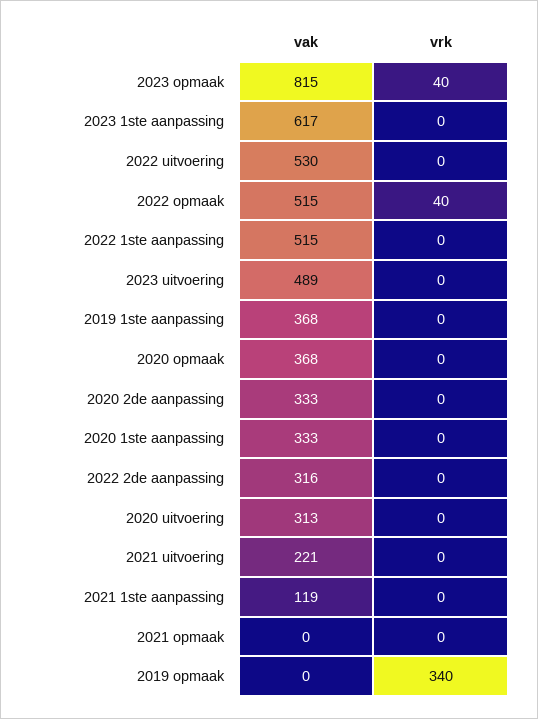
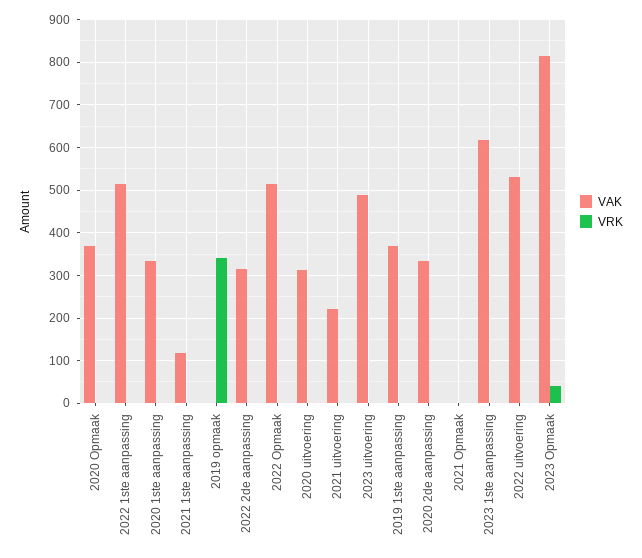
  {
    "vak": {
      "2023 opmaak": 815,
      "2023 1ste aanpassing": 617,
      "2022 uitvoering": 530,
      "2022 opmaak": 515,
      "2022 1ste aanpassing": 515,
      "2023 uitvoering": 489,
      "2019 1ste aanpassing": 368,
      "2020 opmaak": 368,
      "2020 2de aanpassing": 333,
      "2020 1ste aanpassing": 333,
      "2022 2de aanpassing": 316,
      "2020 uitvoering": 313,
      "2021 uitvoering": 221,
      "2021 1ste aanpassing": 119,
      "2021 opmaak": 0,
      "2019 opmaak": 0
    },
    "vrk": {
      "2023 opmaak": 40,
      "2023 1ste aanpassing": 0,
      "2022 uitvoering": 0,
-     "2022 opmaak": 40,
+     "2022 opmaak": 0,
      "2022 1ste aanpassing": 0,
      "2023 uitvoering": 0,
      "2019 1ste aanpassing": 0,
      "2020 opmaak": 0,
      "2020 2de aanpassing": 0,
      "2020 1ste aanpassing": 0,
      "2022 2de aanpassing": 0,
      "2020 uitvoering": 0,
      "2021 uitvoering": 0,
      "2021 1ste aanpassing": 0,
      "2021 opmaak": 0,
      "2019 opmaak": 340
    }
  }

